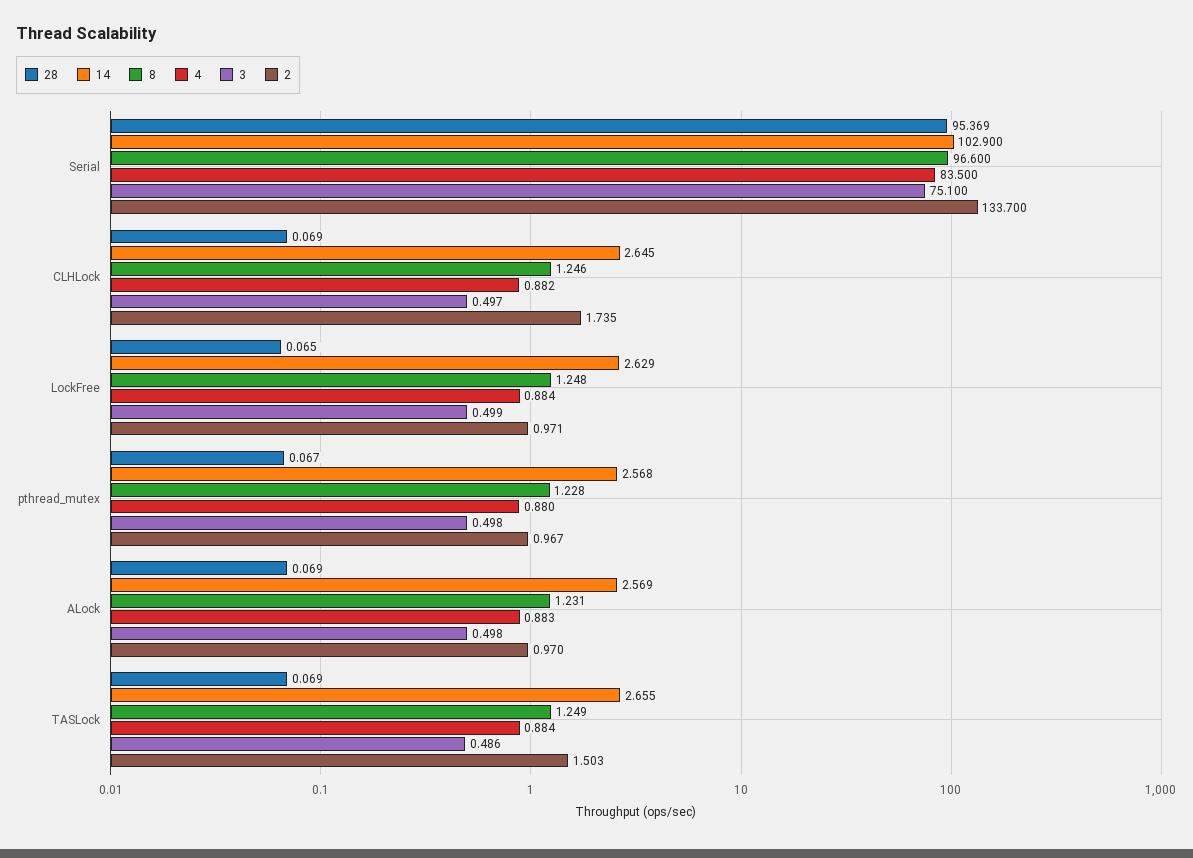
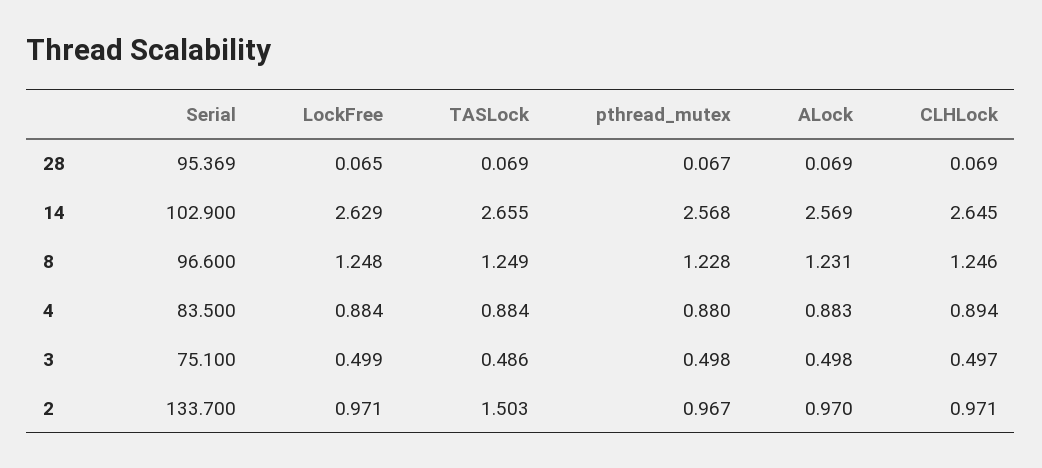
  {
    "28": {
      "Serial": 95.369,
      "CLHLock": 0.069,
      "LockFree": 0.065,
      "pthread_mutex": 0.067,
      "ALock": 0.069,
      "TASLock": 0.069
    },
    "14": {
      "Serial": 102.9,
      "CLHLock": 2.645,
      "LockFree": 2.629,
      "pthread_mutex": 2.568,
      "ALock": 2.569,
      "TASLock": 2.655
    },
    "8": {
      "Serial": 96.6,
      "CLHLock": 1.246,
      "LockFree": 1.248,
      "pthread_mutex": 1.228,
      "ALock": 1.231,
      "TASLock": 1.249
    },
    "4": {
      "Serial": 83.5,
-     "CLHLock": 0.882,
+     "CLHLock": 0.894,
      "LockFree": 0.884,
      "pthread_mutex": 0.88,
      "ALock": 0.883,
      "TASLock": 0.884
    },
    "3": {
      "Serial": 75.1,
      "CLHLock": 0.497,
      "LockFree": 0.499,
      "pthread_mutex": 0.498,
      "ALock": 0.498,
      "TASLock": 0.486
    },
    "2": {
      "Serial": 133.7,
-     "CLHLock": 1.735,
+     "CLHLock": 0.971,
      "LockFree": 0.971,
      "pthread_mutex": 0.967,
      "ALock": 0.97,
      "TASLock": 1.503
    }
  }

